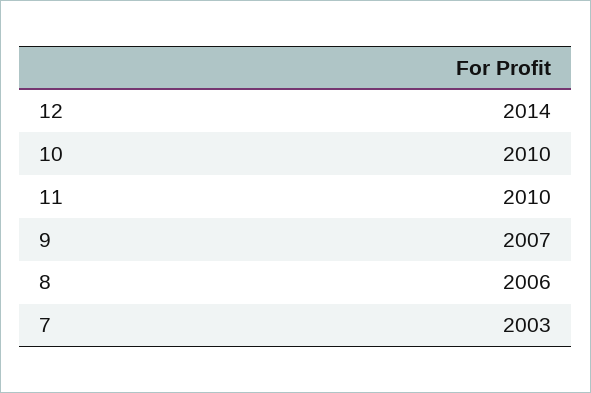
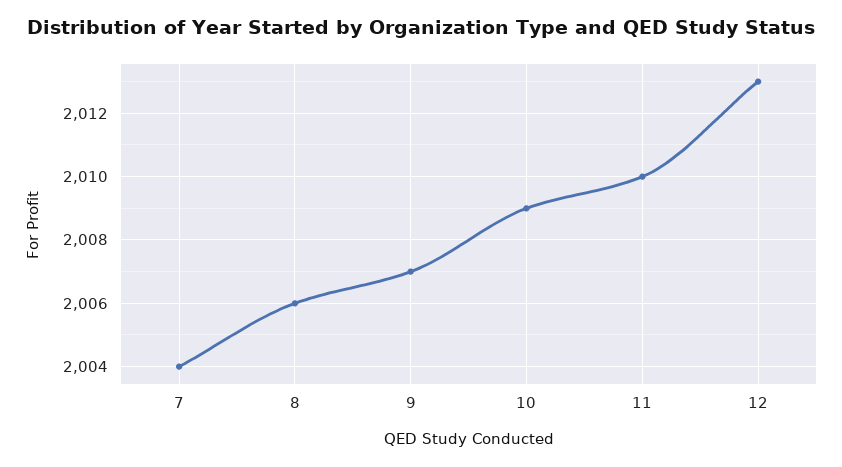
  {
-   "12": 2014,
+   "12": 2013,
-   "10": 2010,
+   "10": 2009,
    "11": 2010,
    "9": 2007,
    "8": 2006,
-   "7": 2003
+   "7": 2004
  }

